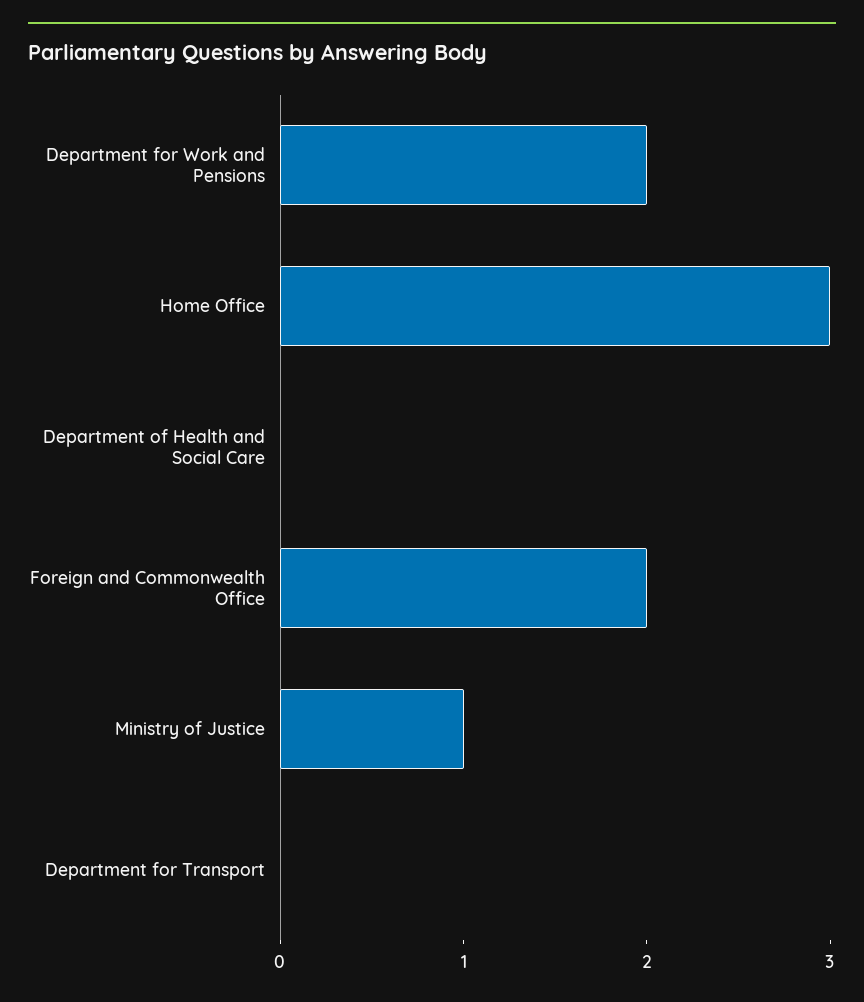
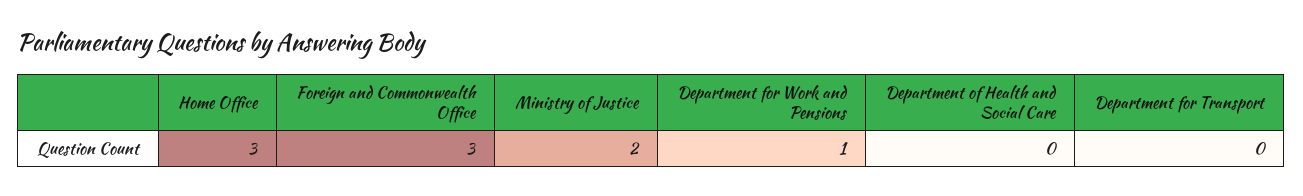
  {
-   "Department for Work and Pensions": 2,
+   "Department for Work and Pensions": 1,
    "Home Office": 3,
    "Department of Health and Social Care": 0,
-   "Foreign and Commonwealth Office": 2,
+   "Foreign and Commonwealth Office": 3,
-   "Ministry of Justice": 1,
+   "Ministry of Justice": 2,
    "Department for Transport": 0
  }

